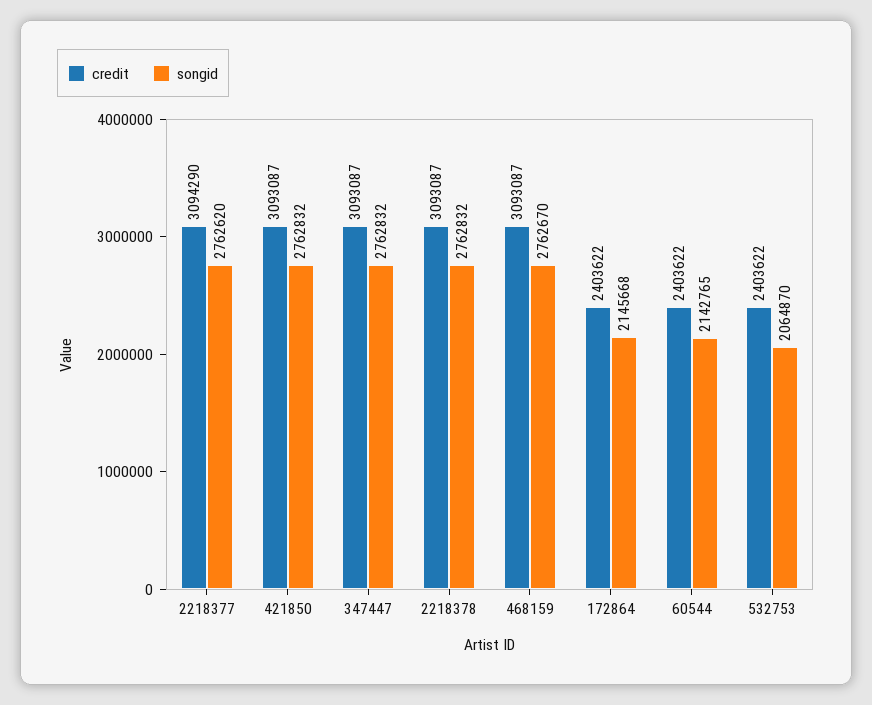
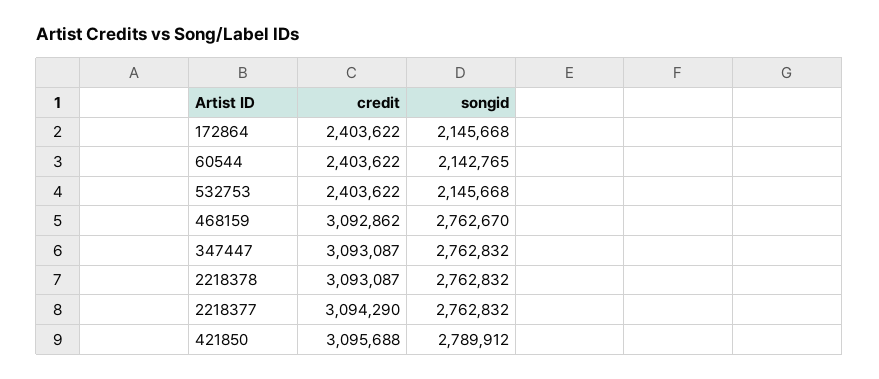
  {
    "credit": {
      "2218377": 3094290,
-     "421850": 3093087,
+     "421850": 3095688,
      "347447": 3093087,
      "2218378": 3093087,
-     "468159": 3093087,
+     "468159": 3092862,
      "172864": 2403622,
      "60544": 2403622,
      "532753": 2403622
    },
    "songid": {
-     "2218377": 2762620,
+     "2218377": 2762832,
-     "421850": 2762832,
+     "421850": 2789912,
      "347447": 2762832,
      "2218378": 2762832,
      "468159": 2762670,
      "172864": 2145668,
      "60544": 2142765,
-     "532753": 2064870
+     "532753": 2145668
    }
  }

